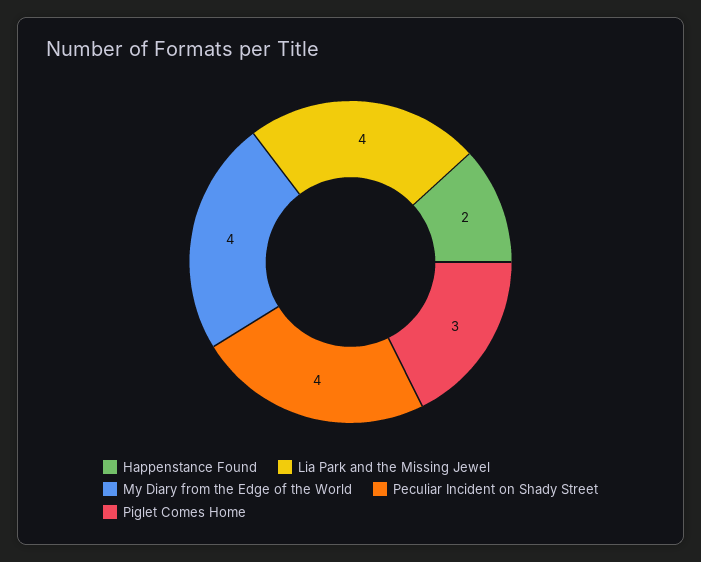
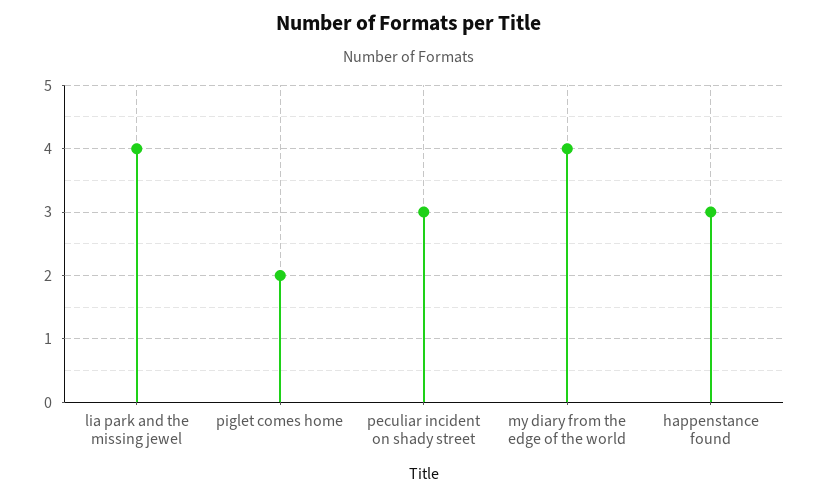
  {
-   "Happenstance Found": 2,
+   "Happenstance Found": 3,
    "Lia Park and the Missing Jewel": 4,
    "My Diary from the Edge of the World": 4,
-   "Peculiar Incident on Shady Street": 4,
+   "Peculiar Incident on Shady Street": 3,
-   "Piglet Comes Home": 3
+   "Piglet Comes Home": 2
  }

